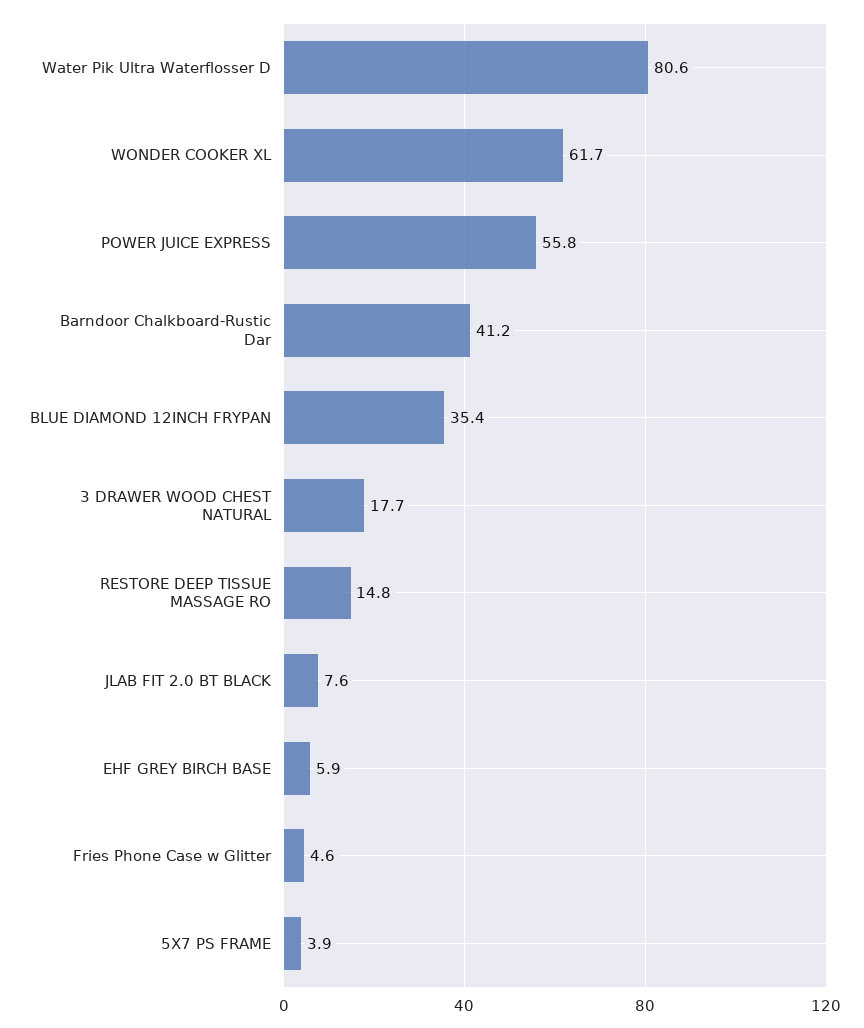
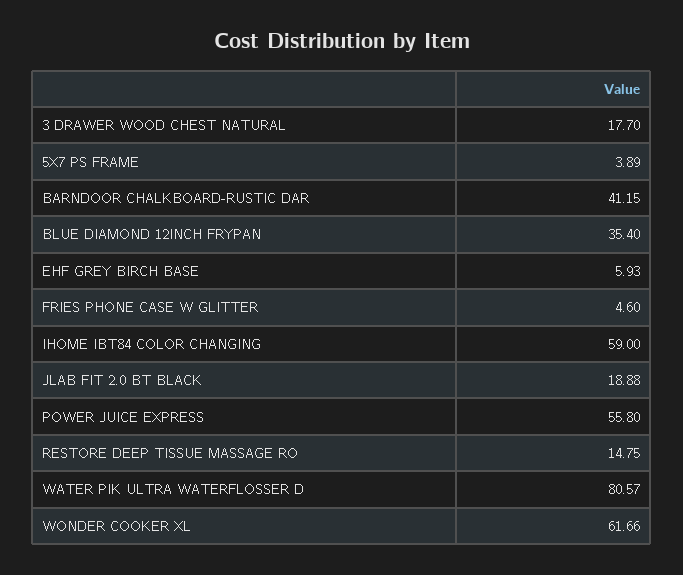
  {
    "Water Pik Ultra Waterflosser D": 80.57,
    "WONDER COOKER XL": 61.66,
    "POWER JUICE EXPRESS": 55.8,
    "Barndoor Chalkboard-Rustic Dar": 41.15,
    "BLUE DIAMOND 12INCH FRYPAN": 35.4,
    "3 DRAWER WOOD CHEST NATURAL": 17.7,
    "RESTORE DEEP TISSUE MASSAGE RO": 14.75,
-   "JLAB FIT 2.0 BT BLACK": 7.6,
+   "JLAB FIT 2.0 BT BLACK": 18.88,
    "EHF GREY BIRCH BASE": 5.93,
    "Fries Phone Case w Glitter": 4.6,
-   "5X7 PS FRAME": 3.89
+   "5X7 PS FRAME": 3.89,
+   "IHOME IBT84 COLOR CHANGING": 59
  }

